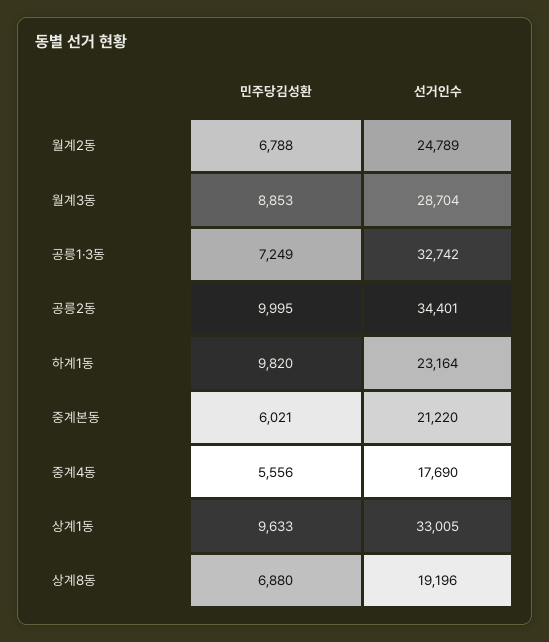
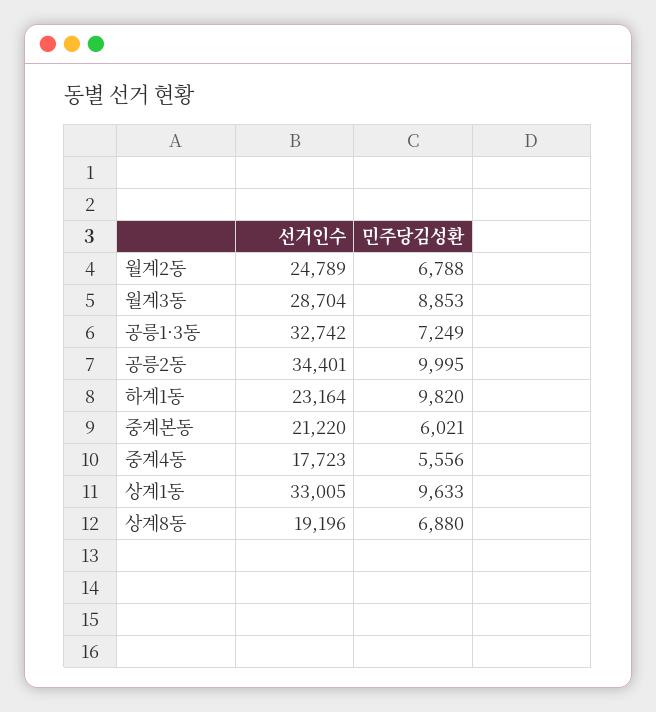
  {
    "민주당김성환": {
      "월계2동": 6788,
      "월계3동": 8853,
      "공릉1·3동": 7249,
      "공릉2동": 9995,
      "하계1동": 9820,
      "중계본동": 6021,
      "중계4동": 5556,
      "상계1동": 9633,
      "상계8동": 6880
    },
    "선거인수": {
      "월계2동": 24789,
      "월계3동": 28704,
      "공릉1·3동": 32742,
      "공릉2동": 34401,
      "하계1동": 23164,
      "중계본동": 21220,
-     "중계4동": 17690,
+     "중계4동": 17723,
      "상계1동": 33005,
      "상계8동": 19196
    }
  }

